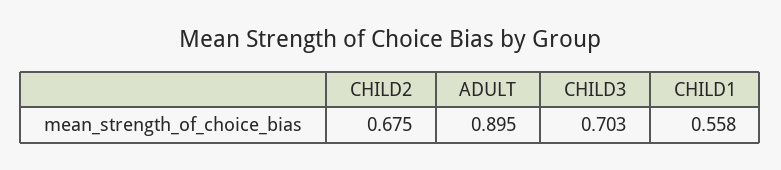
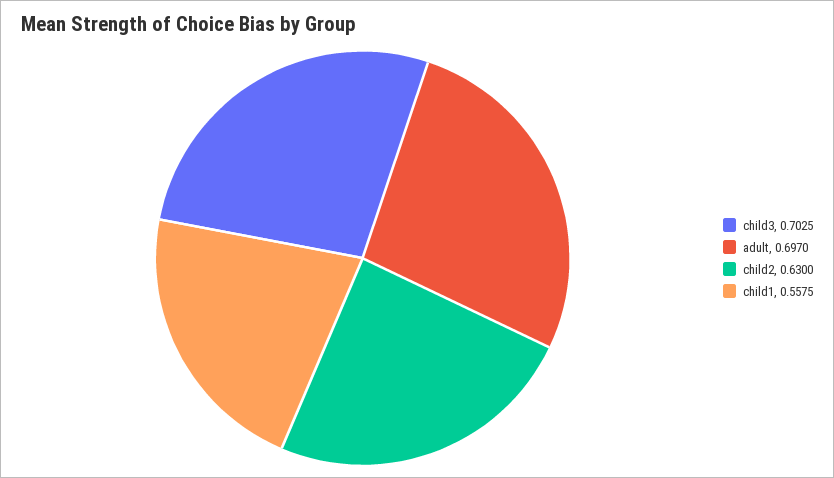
  {
-   "CHILD2": 0.675,
+   "CHILD2": 0.63,
-   "ADULT": 0.895,
+   "ADULT": 0.697,
    "CHILD3": 0.7025,
    "CHILD1": 0.5575
  }

